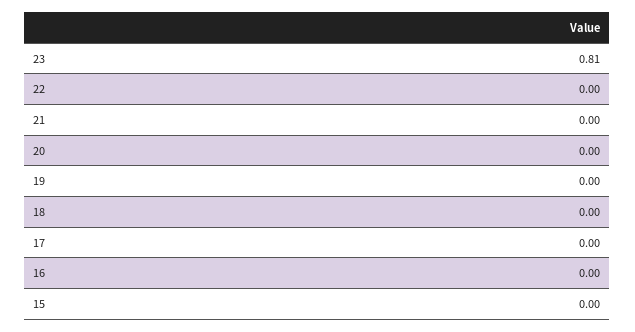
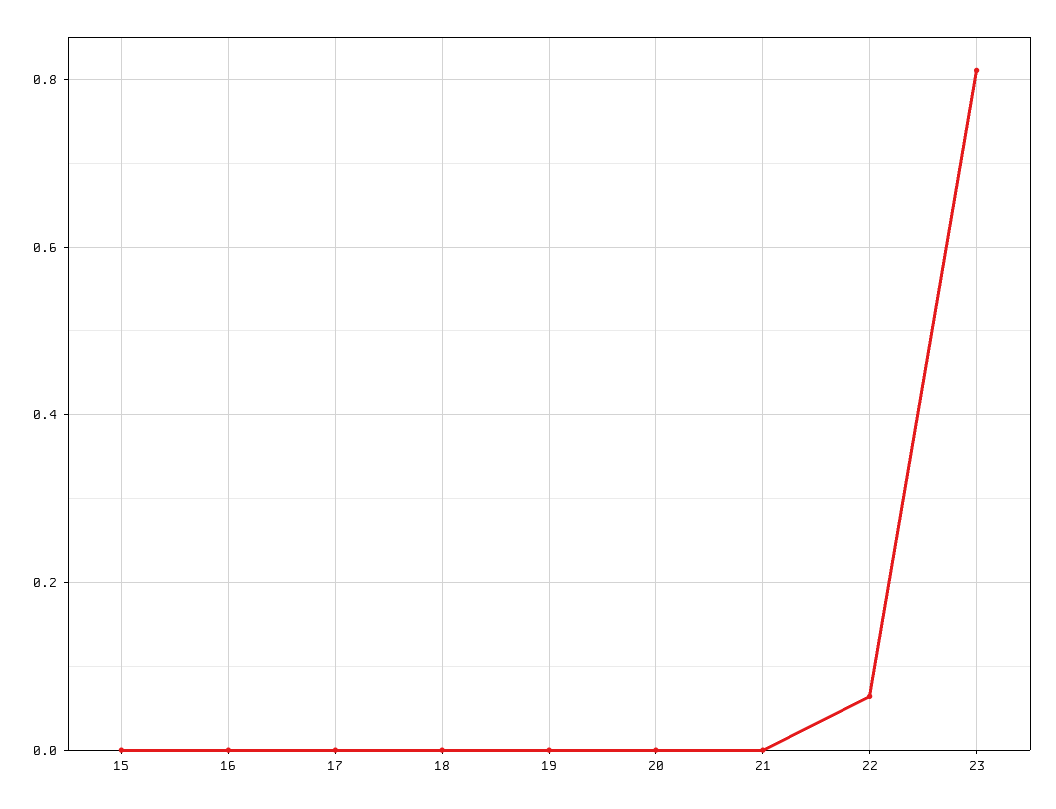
  {
    "23": 0.81,
-   "22": 0,
+   "22": 0.06,
    "21": 0,
    "20": 0,
    "19": 0,
    "18": 0,
    "17": 0,
    "16": 0,
    "15": 0
  }

